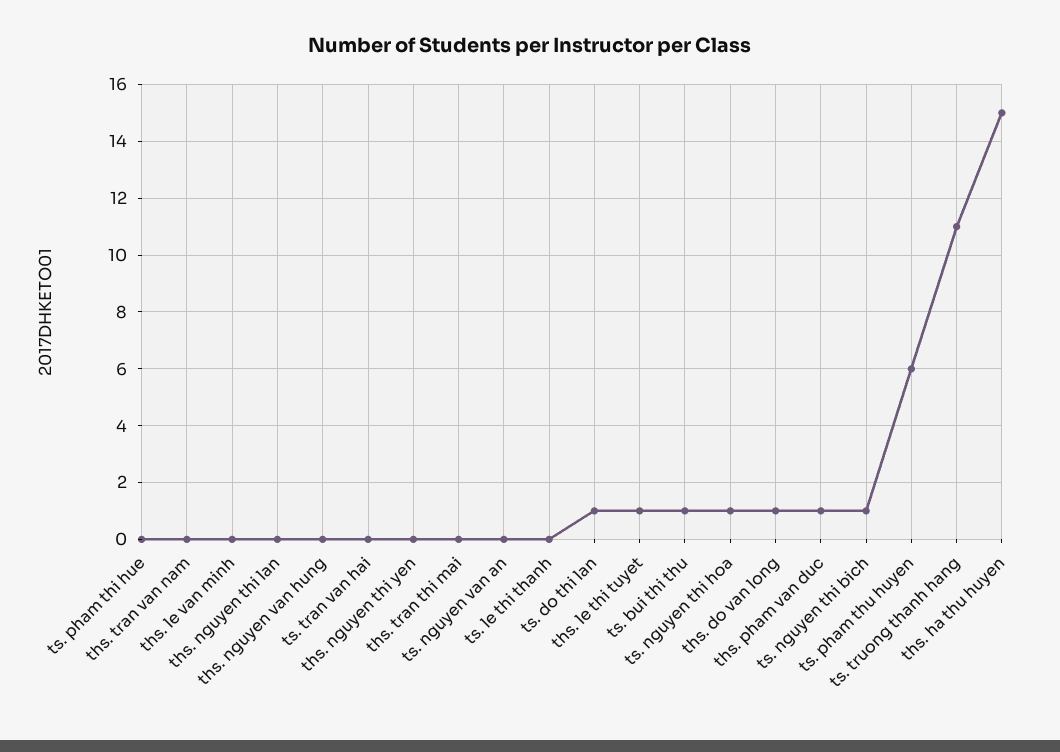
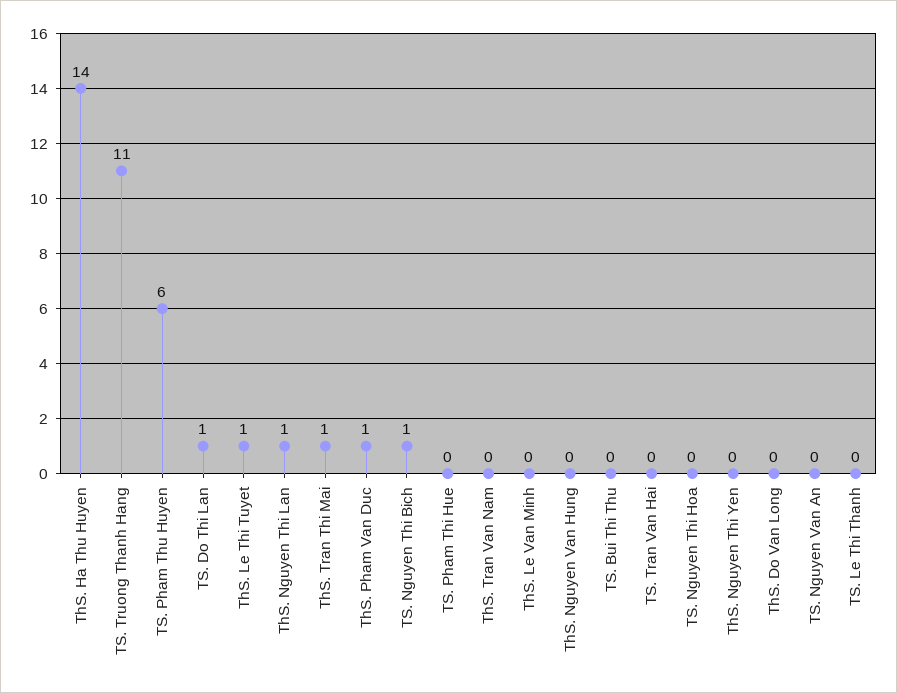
  {
    "ts. pham thi hue": 0,
    "ths. tran van nam": 0,
    "ths. le van minh": 0,
-   "ths. nguyen thi lan": 0,
+   "ths. nguyen thi lan": 1,
    "ths. nguyen van hung": 0,
    "ts. tran van hai": 0,
    "ths. nguyen thi yen": 0,
-   "ths. tran thi mai": 0,
+   "ths. tran thi mai": 1,
    "ts. nguyen van an": 0,
    "ts. le thi thanh": 0,
    "ts. do thi lan": 1,
    "ths. le thi tuyet": 1,
-   "ts. bui thi thu": 1,
+   "ts. bui thi thu": 0,
-   "ts. nguyen thi hoa": 1,
+   "ts. nguyen thi hoa": 0,
-   "ths. do van long": 1,
+   "ths. do van long": 0,
    "ths. pham van duc": 1,
    "ts. nguyen thi bich": 1,
    "ts. pham thu huyen": 6,
    "ts. truong thanh hang": 11,
-   "ths. ha thu huyen": 15
+   "ths. ha thu huyen": 14
  }

